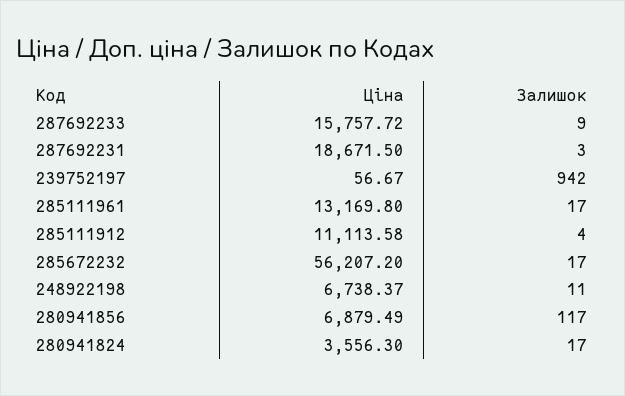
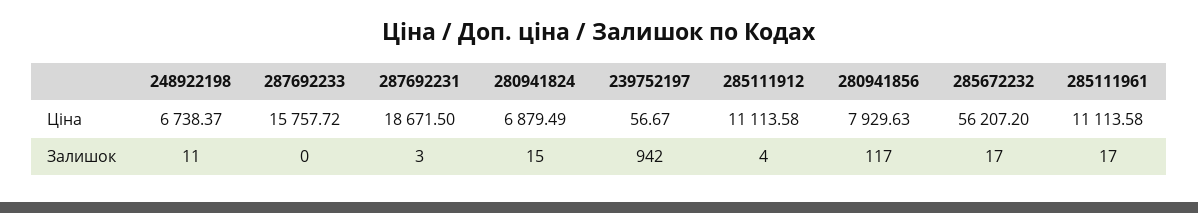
  {
    "Ціна": {
      "287692233": 15757.72,
      "287692231": 18671.5,
      "239752197": 56.67,
-     "285111961": 13169.8,
+     "285111961": 11113.58,
      "285111912": 11113.58,
      "285672232": 56207.2,
      "248922198": 6738.37,
-     "280941856": 6879.49,
+     "280941856": 7929.63,
-     "280941824": 3556.3
+     "280941824": 6879.49
    },
    "Залишок": {
-     "287692233": 9,
+     "287692233": 0,
      "287692231": 3,
      "239752197": 942,
      "285111961": 17,
      "285111912": 4,
      "285672232": 17,
      "248922198": 11,
      "280941856": 117,
-     "280941824": 17
+     "280941824": 15
    }
  }

